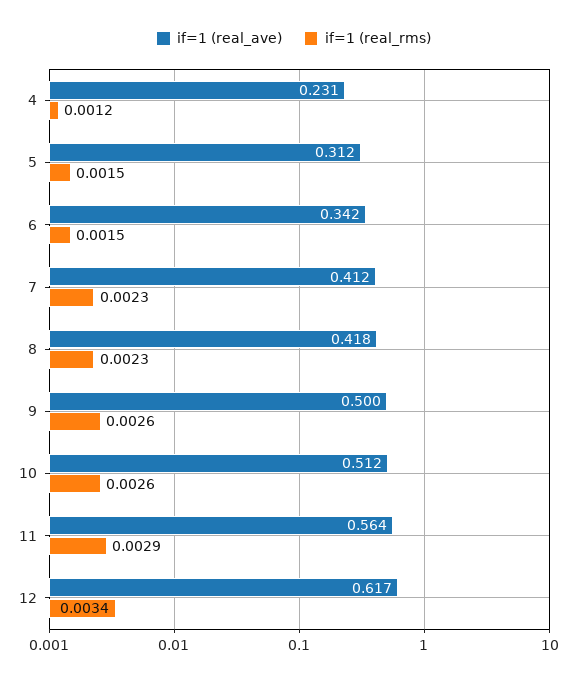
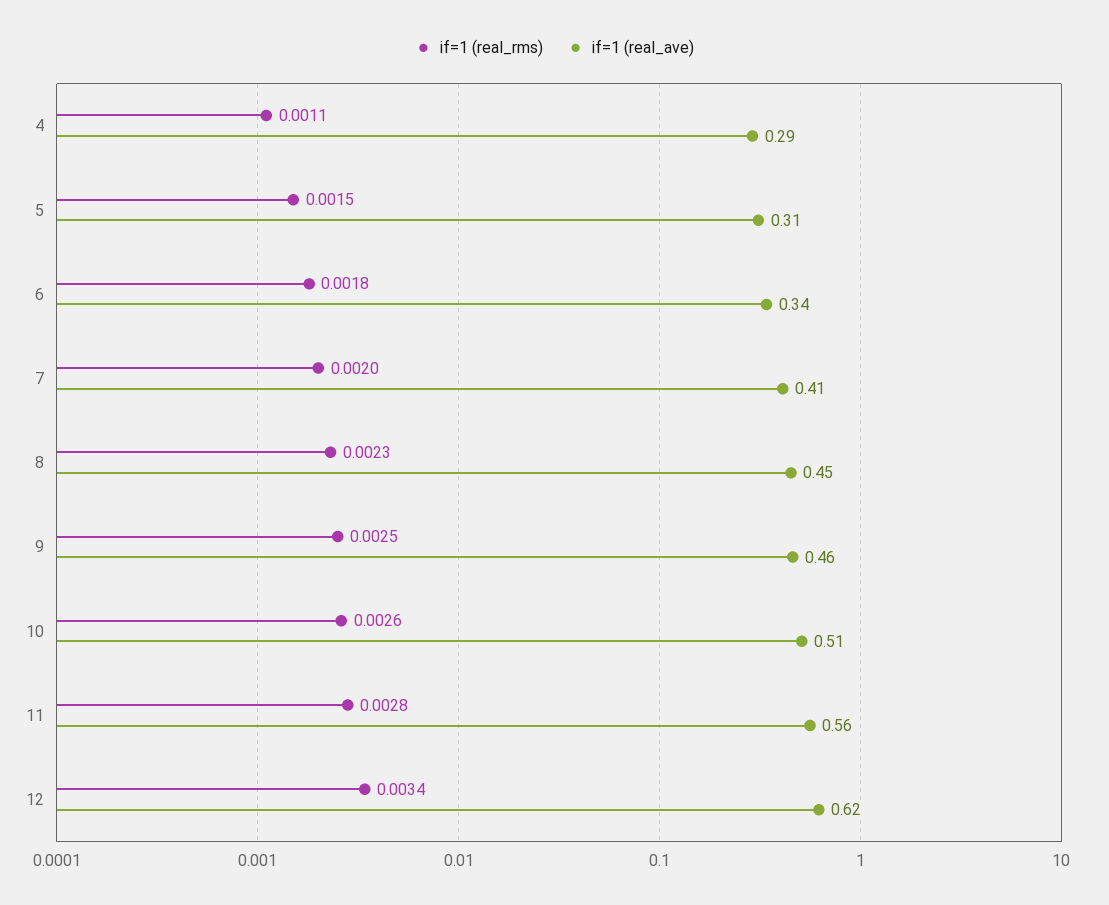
  {
    "if=1 (real_ave)": {
-     "4": 0.231,
+     "4": 0.29,
      "5": 0.312,
      "6": 0.342,
      "7": 0.412,
-     "8": 0.418,
+     "8": 0.45,
-     "9": 0.5,
+     "9": 0.46,
      "10": 0.512,
      "11": 0.564,
      "12": 0.617
    },
    "if=1 (real_rms)": {
-     "4": 0.0012,
+     "4": 0.0011,
      "5": 0.0015,
-     "6": 0.0015,
+     "6": 0.0018,
-     "7": 0.0023,
+     "7": 0.002,
      "8": 0.0023,
-     "9": 0.0026,
+     "9": 0.0025,
      "10": 0.0026,
-     "11": 0.0029,
+     "11": 0.0028,
      "12": 0.0034
    }
  }

